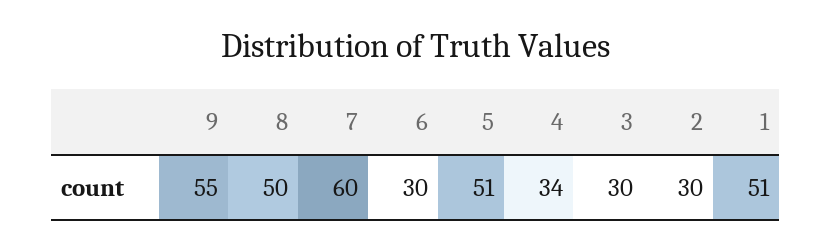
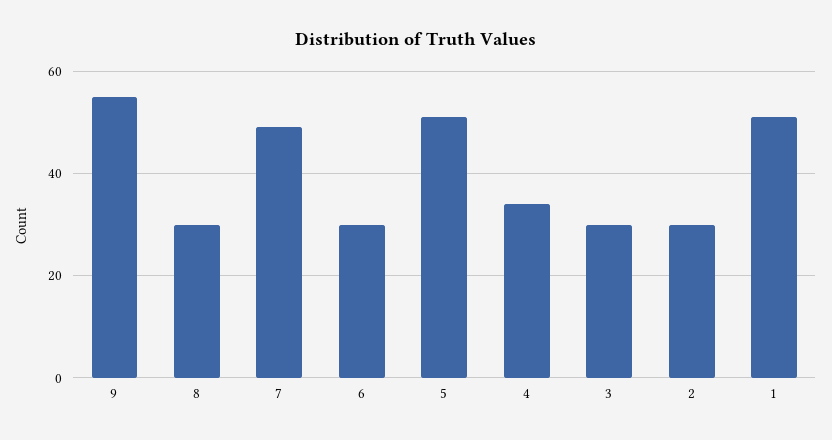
  {
    "9": 55,
-   "8": 50,
+   "8": 30,
-   "7": 60,
+   "7": 50,
    "6": 30,
    "5": 51,
    "4": 34,
    "3": 30,
    "2": 30,
    "1": 51
  }

